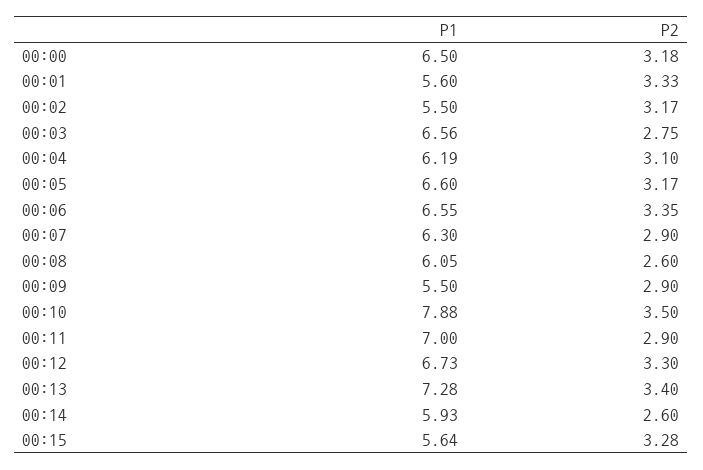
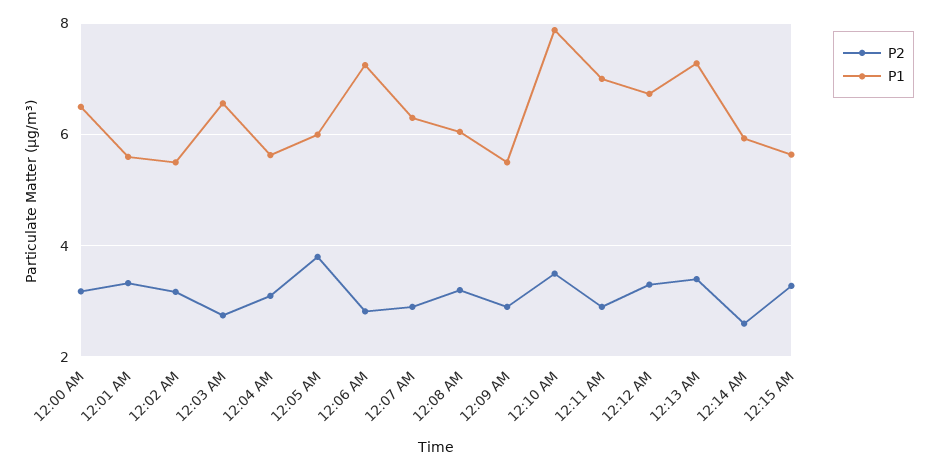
  {
    "P1": {
      "00:00": 6.5,
      "00:01": 5.6,
      "00:02": 5.5,
      "00:03": 6.56,
-     "00:04": 6.19,
+     "00:04": 5.6,
-     "00:05": 6.6,
+     "00:05": 6,
-     "00:06": 6.55,
+     "00:06": 7.2,
      "00:07": 6.3,
      "00:08": 6.05,
      "00:09": 5.5,
      "00:10": 7.88,
      "00:11": 7,
      "00:12": 6.73,
      "00:13": 7.28,
      "00:14": 5.93,
      "00:15": 5.64
    },
    "P2": {
      "00:00": 3.18,
      "00:01": 3.33,
      "00:02": 3.17,
      "00:03": 2.75,
      "00:04": 3.1,
-     "00:05": 3.17,
+     "00:05": 3.8,
-     "00:06": 3.35,
+     "00:06": 2.8,
      "00:07": 2.9,
-     "00:08": 2.6,
+     "00:08": 3.2,
      "00:09": 2.9,
      "00:10": 3.5,
      "00:11": 2.9,
      "00:12": 3.3,
      "00:13": 3.4,
      "00:14": 2.6,
      "00:15": 3.28
    }
  }

